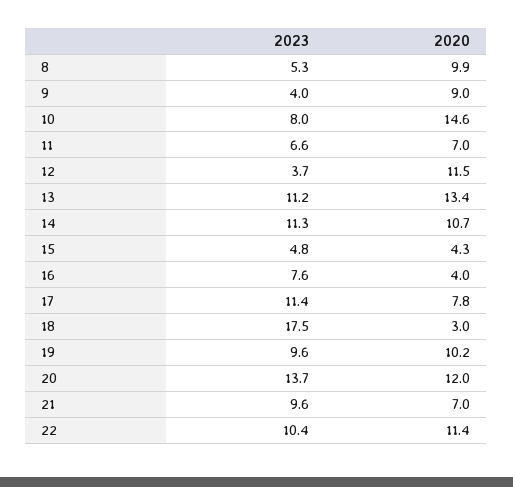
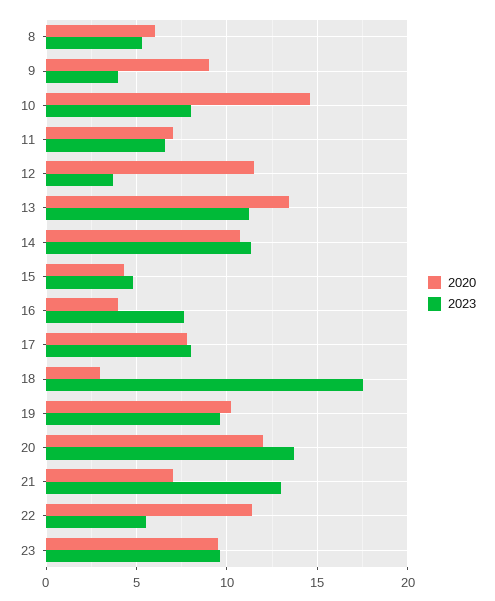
  {
    "2023": {
      "8": 5.3,
      "9": 4,
      "10": 8,
      "11": 6.6,
      "12": 3.7,
      "13": 11.2,
      "14": 11.3,
      "15": 4.8,
      "16": 7.6,
-     "17": 11.4,
+     "17": 8,
      "18": 17.5,
      "19": 9.6,
      "20": 13.7,
-     "21": 9.6,
+     "21": 13,
-     "22": 10.4
+     "22": 5.5,
+     "23": 9.5
    },
    "2020": {
-     "8": 9.9,
+     "8": 6,
      "9": 9,
      "10": 14.6,
      "11": 7,
      "12": 11.5,
      "13": 13.4,
      "14": 10.7,
      "15": 4.3,
      "16": 4,
      "17": 7.8,
      "18": 3,
      "19": 10.2,
      "20": 12,
      "21": 7,
-     "22": 11.4
+     "22": 11.4,
+     "23": 9.5
    }
  }

